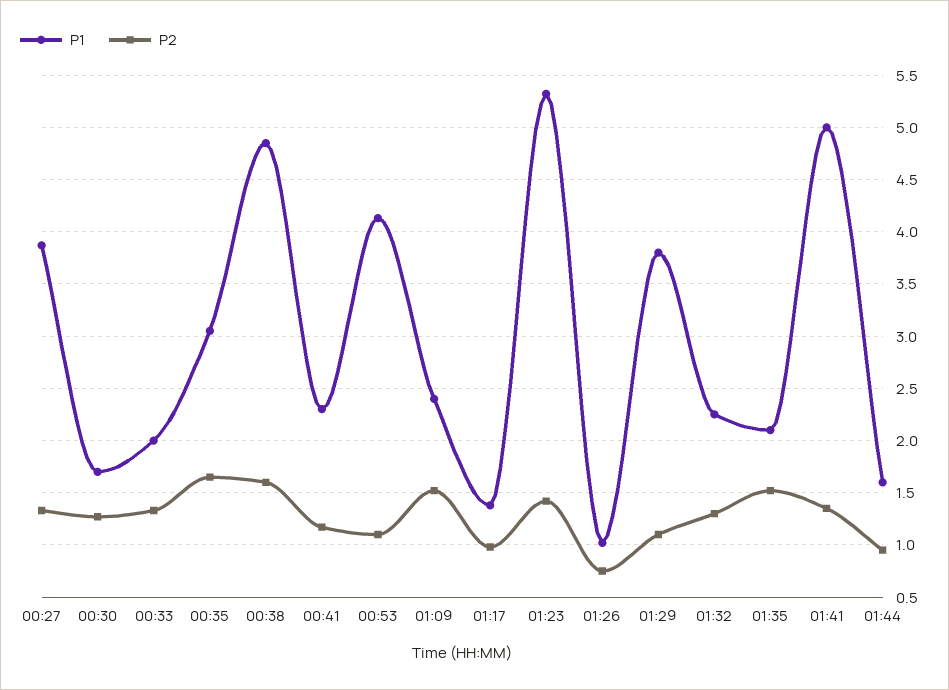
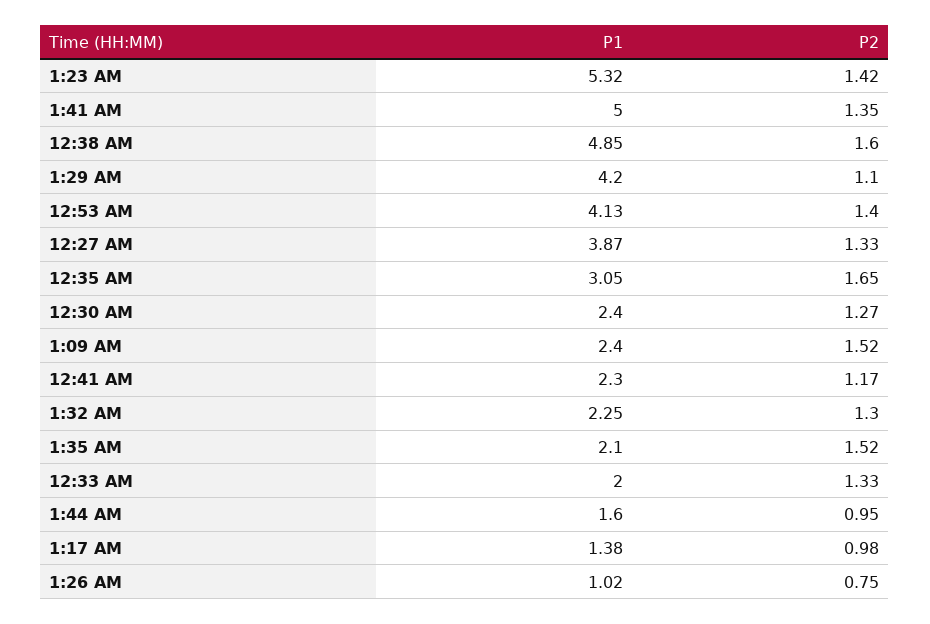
  {
    "P1": {
      "00:27": 3.87,
-     "00:30": 1.7,
+     "00:30": 2.4,
      "00:33": 2,
      "00:35": 3.05,
      "00:38": 4.85,
      "00:41": 2.3,
      "00:53": 4.13,
      "01:09": 2.4,
      "01:17": 1.38,
      "01:23": 5.32,
      "01:26": 1.02,
-     "01:29": 3.8,
+     "01:29": 4.2,
      "01:32": 2.25,
      "01:35": 2.1,
      "01:41": 5,
      "01:44": 1.6
    },
    "P2": {
      "00:27": 1.33,
      "00:30": 1.27,
      "00:33": 1.33,
      "00:35": 1.65,
      "00:38": 1.6,
      "00:41": 1.17,
-     "00:53": 1.1,
+     "00:53": 1.4,
      "01:09": 1.52,
      "01:17": 0.98,
      "01:23": 1.42,
      "01:26": 0.75,
      "01:29": 1.1,
      "01:32": 1.3,
      "01:35": 1.52,
      "01:41": 1.35,
      "01:44": 0.95
    }
  }

